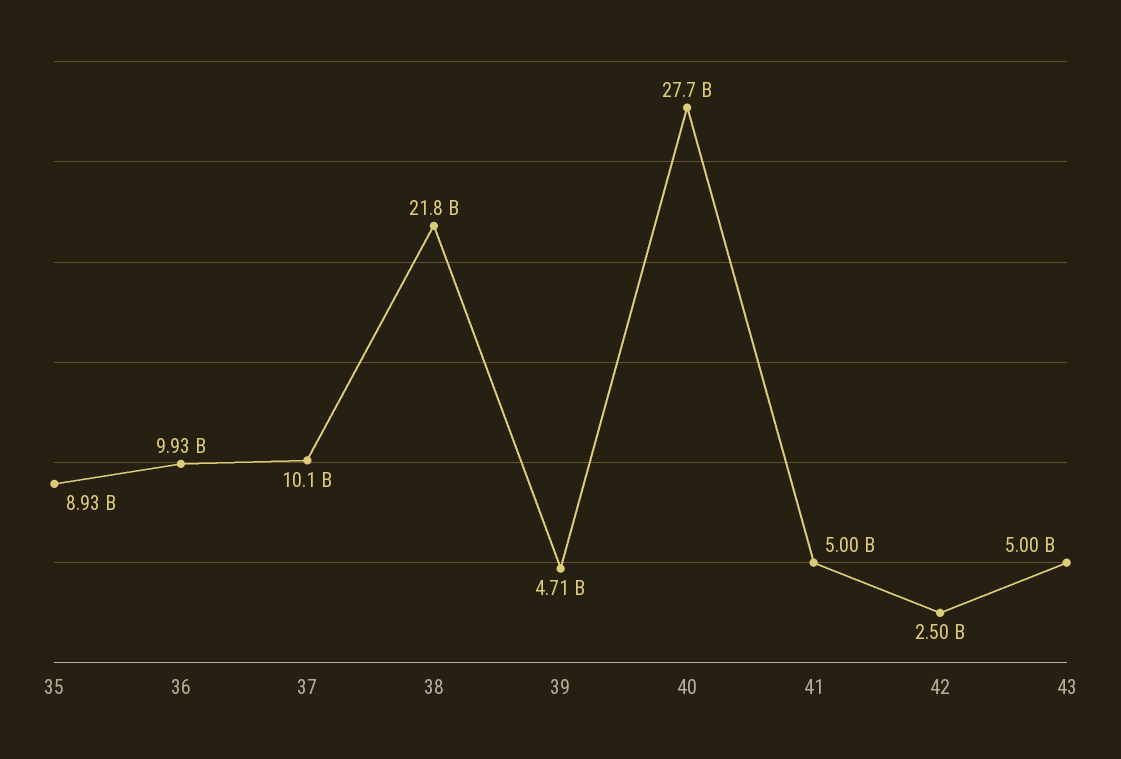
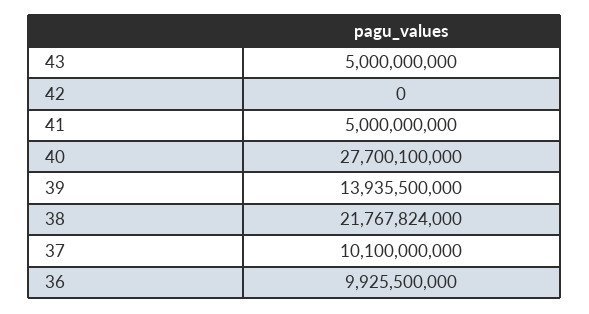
  {
-   "35": 8930000000,
    "36": 9925500000,
    "37": 10100000000,
    "38": 21767824000,
-   "39": 4710000000,
+   "39": 13935500000,
    "40": 27700100000,
    "41": 5000000000,
-   "42": 2500000000,
+   "42": 0,
    "43": 5000000000
  }

